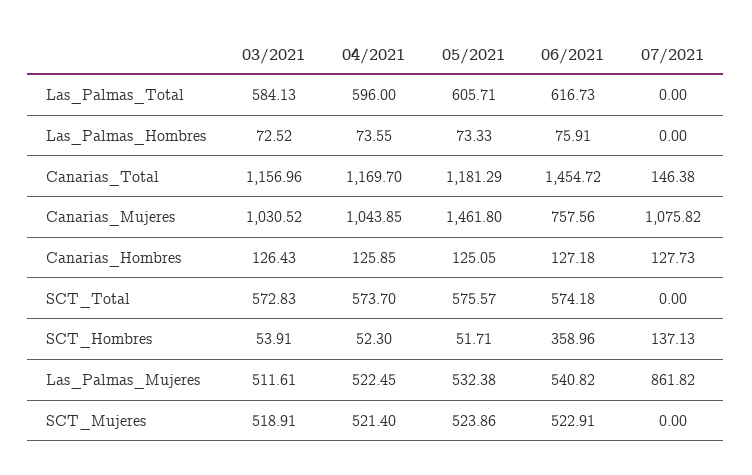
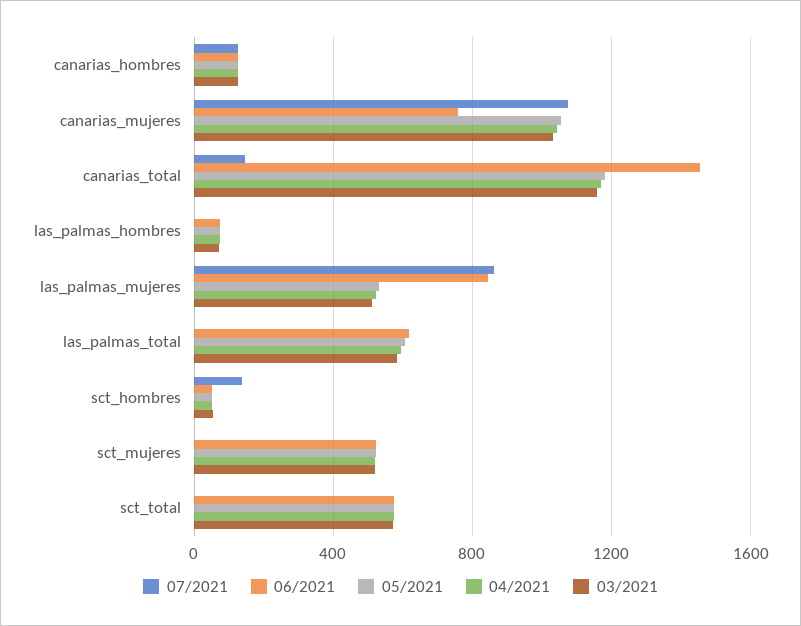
  {
    "03/2021": {
      "Las_Palmas_Total": 584.13,
      "Las_Palmas_Hombres": 72.52,
      "Canarias_Total": 1156.96,
      "Canarias_Mujeres": 1030.52,
      "Canarias_Hombres": 126.43,
      "SCT_Total": 572.83,
      "SCT_Hombres": 53.91,
      "Las_Palmas_Mujeres": 511.61,
      "SCT_Mujeres": 518.91
    },
    "04/2021": {
      "Las_Palmas_Total": 596,
      "Las_Palmas_Hombres": 73.55,
      "Canarias_Total": 1169.7,
      "Canarias_Mujeres": 1043.85,
      "Canarias_Hombres": 125.85,
      "SCT_Total": 573.7,
      "SCT_Hombres": 52.3,
      "Las_Palmas_Mujeres": 522.45,
      "SCT_Mujeres": 521.4
    },
    "05/2021": {
      "Las_Palmas_Total": 605.71,
      "Las_Palmas_Hombres": 73.33,
      "Canarias_Total": 1181.29,
-     "Canarias_Mujeres": 1461.8,
+     "Canarias_Mujeres": 1050,
      "Canarias_Hombres": 125.05,
      "SCT_Total": 575.57,
      "SCT_Hombres": 51.71,
      "Las_Palmas_Mujeres": 532.38,
      "SCT_Mujeres": 523.86
    },
    "06/2021": {
      "Las_Palmas_Total": 616.73,
      "Las_Palmas_Hombres": 75.91,
      "Canarias_Total": 1454.72,
      "Canarias_Mujeres": 757.56,
      "Canarias_Hombres": 127.18,
      "SCT_Total": 574.18,
-     "SCT_Hombres": 358.96,
+     "SCT_Hombres": 50,
-     "Las_Palmas_Mujeres": 540.82,
+     "Las_Palmas_Mujeres": 850,
      "SCT_Mujeres": 522.91
    },
    "07/2021": {
      "Las_Palmas_Total": 0,
      "Las_Palmas_Hombres": 0,
      "Canarias_Total": 146.38,
      "Canarias_Mujeres": 1075.82,
      "Canarias_Hombres": 127.73,
      "SCT_Total": 0,
      "SCT_Hombres": 137.13,
      "Las_Palmas_Mujeres": 861.82,
      "SCT_Mujeres": 0
    }
  }

